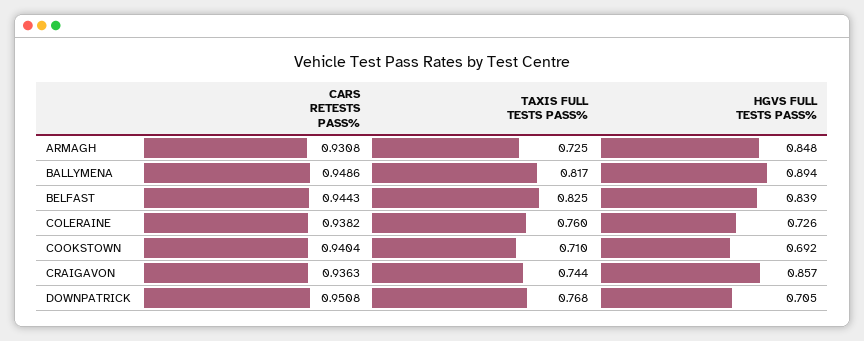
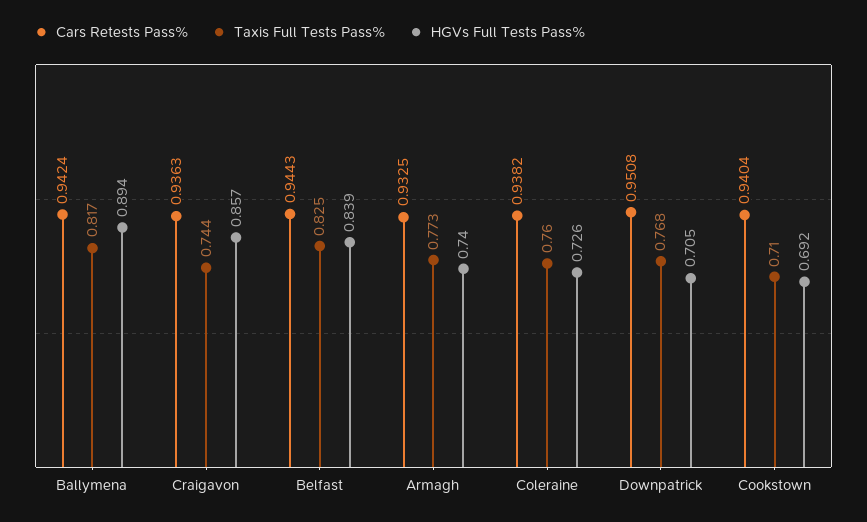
  {
    "CARS RETESTS PASS%": {
-     "ARMAGH": 0.9308,
+     "ARMAGH": 0.9325,
-     "BALLYMENA": 0.9486,
+     "BALLYMENA": 0.9424,
      "BELFAST": 0.9443,
      "COLERAINE": 0.9382,
      "COOKSTOWN": 0.9404,
      "CRAIGAVON": 0.9363,
      "DOWNPATRICK": 0.9508
    },
    "TAXIS FULL TESTS PASS%": {
-     "ARMAGH": 0.725,
+     "ARMAGH": 0.773,
      "BALLYMENA": 0.817,
      "BELFAST": 0.825,
      "COLERAINE": 0.76,
      "COOKSTOWN": 0.71,
      "CRAIGAVON": 0.744,
      "DOWNPATRICK": 0.768
    },
    "HGVS FULL TESTS PASS%": {
-     "ARMAGH": 0.848,
+     "ARMAGH": 0.74,
      "BALLYMENA": 0.894,
      "BELFAST": 0.839,
      "COLERAINE": 0.726,
      "COOKSTOWN": 0.692,
      "CRAIGAVON": 0.857,
      "DOWNPATRICK": 0.705
    }
  }

